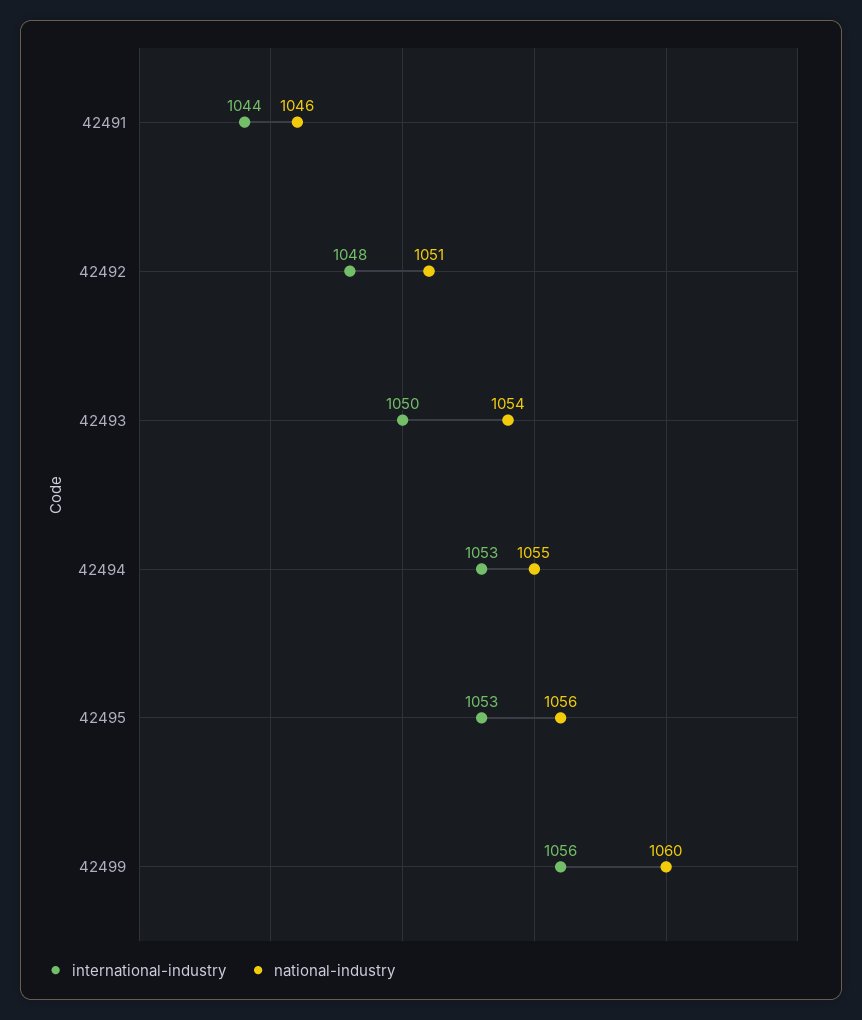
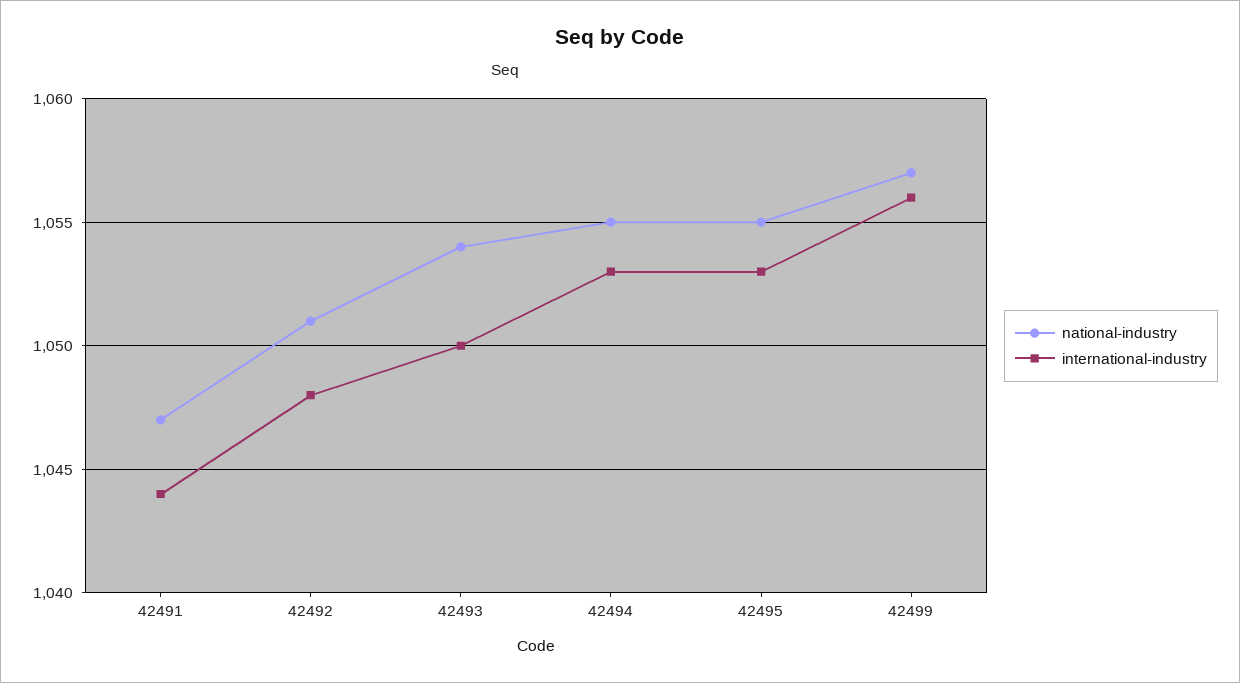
  {
    "international-industry": {
      "42491": 1044,
      "42492": 1048,
      "42493": 1050,
      "42494": 1053,
      "42495": 1053,
      "42499": 1056
    },
    "national-industry": {
-     "42491": 1046,
+     "42491": 1047,
      "42492": 1051,
      "42493": 1054,
      "42494": 1055,
-     "42495": 1056,
+     "42495": 1055,
-     "42499": 1060
+     "42499": 1057
    }
  }

